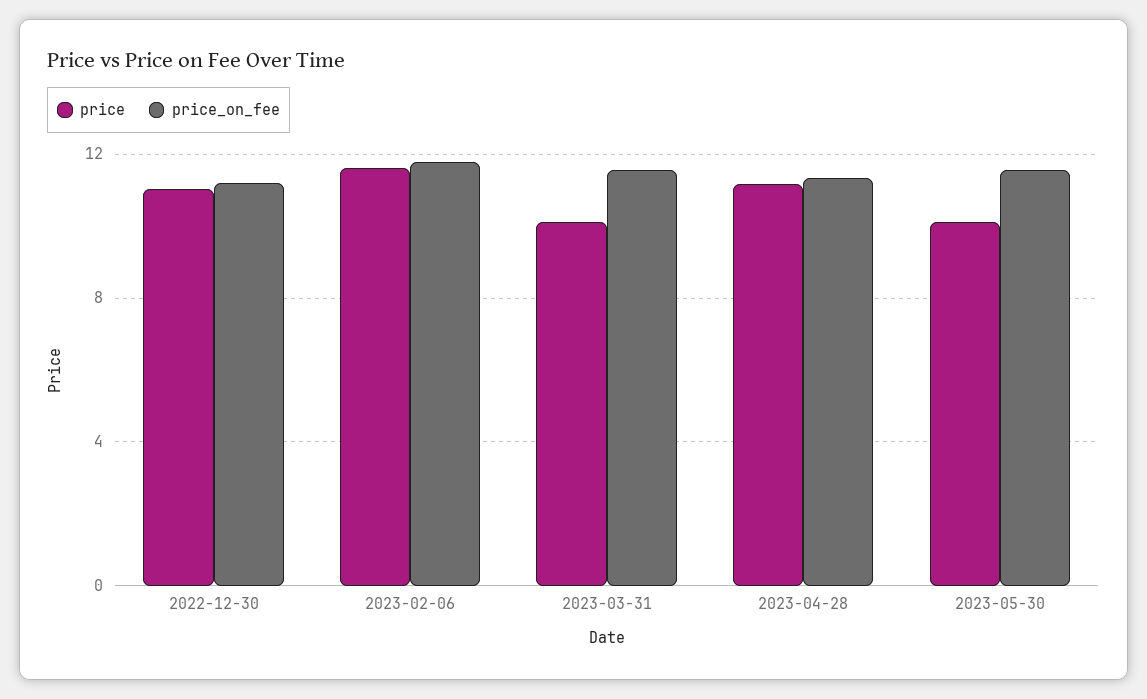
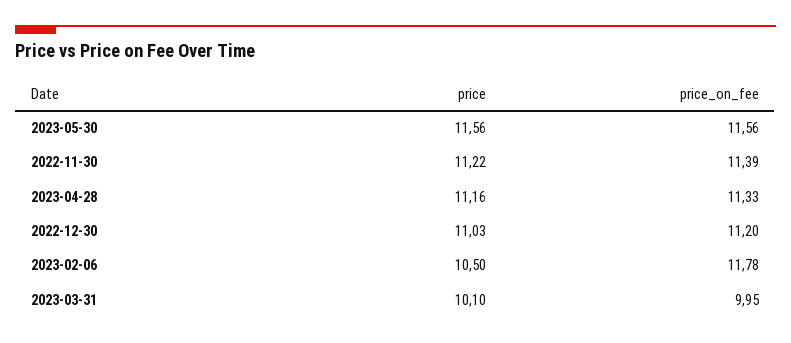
  {
    "price": {
      "2022-12-30": 11.03,
-     "2023-02-06": 11.5,
+     "2023-02-06": 10.5,
      "2023-03-31": 10.1,
      "2023-04-28": 11.16,
-     "2023-05-30": 10
+     "2023-05-30": 11.56,
+     "2022-11-30": 11.22
    },
    "price_on_fee": {
      "2022-12-30": 11.2,
      "2023-02-06": 11.78,
-     "2023-03-31": 11.5,
+     "2023-03-31": 9.95,
      "2023-04-28": 11.33,
-     "2023-05-30": 11.56
+     "2023-05-30": 11.56,
+     "2022-11-30": 11.39
    }
  }

